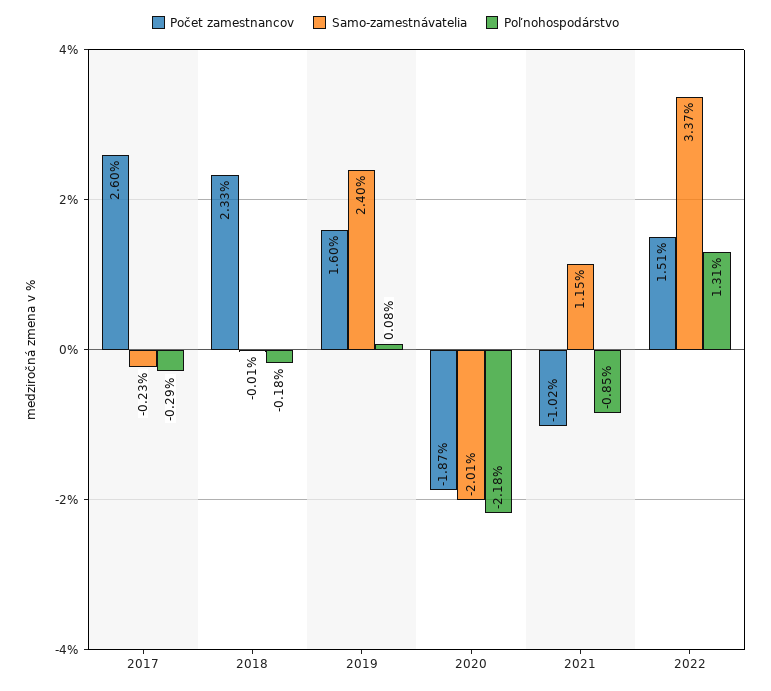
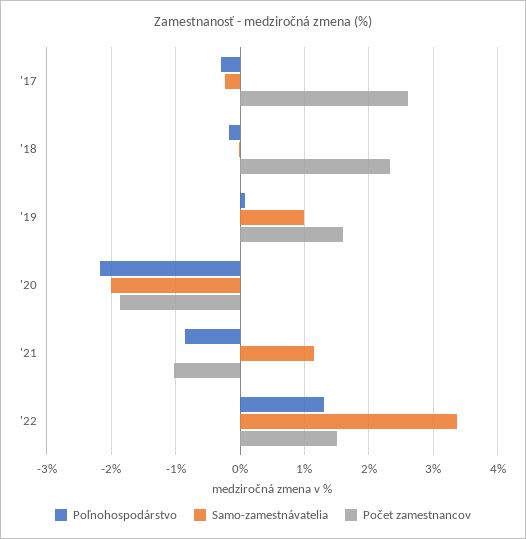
  {
    "Počet zamestnancov": {
      "2017": 2.6,
      "2018": 2.33,
      "2019": 1.6,
      "2020": -1.87,
      "2021": -1.02,
      "2022": 1.51
    },
    "Samo-zamestnávatelia": {
      "2017": -0.23,
      "2018": -0.01,
-     "2019": 2.4,
+     "2019": 1,
      "2020": -2.01,
      "2021": 1.15,
      "2022": 3.37
    },
    "Poľnohospodárstvo": {
      "2017": -0.29,
      "2018": -0.18,
      "2019": 0.08,
      "2020": -2.18,
      "2021": -0.85,
      "2022": 1.31
    }
  }

